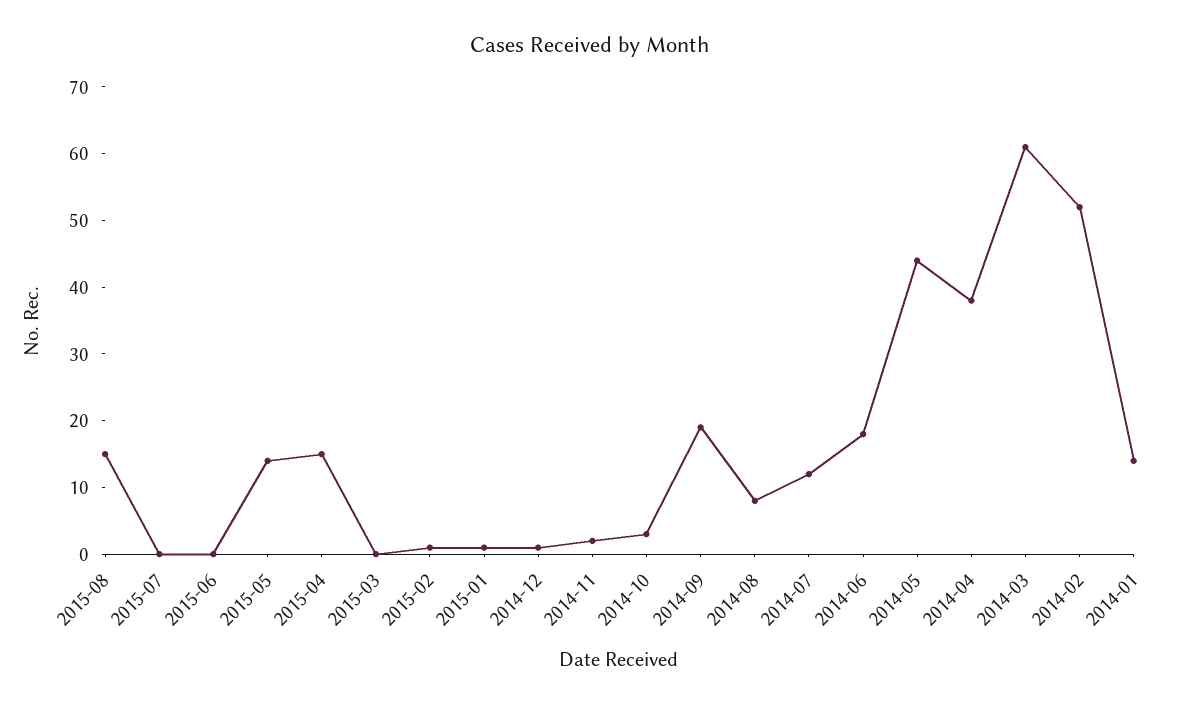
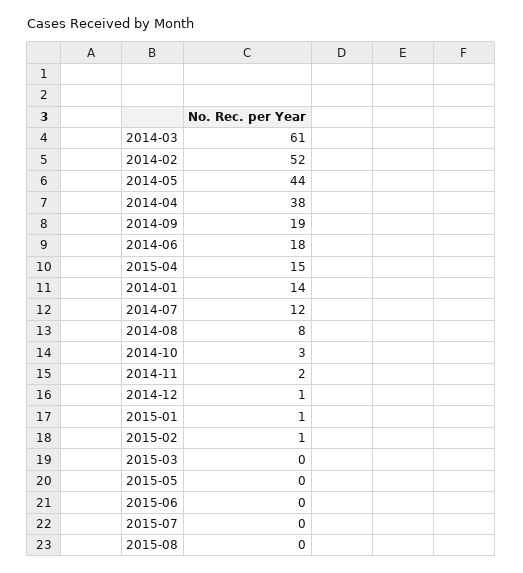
  {
-   "2015-08": 15,
+   "2015-08": 0,
    "2015-07": 0,
    "2015-06": 0,
-   "2015-05": 15,
+   "2015-05": 0,
    "2015-04": 15,
    "2015-03": 0,
    "2015-02": 1,
    "2015-01": 1,
    "2014-12": 1,
    "2014-11": 2,
    "2014-10": 3,
    "2014-09": 19,
    "2014-08": 8,
    "2014-07": 12,
    "2014-06": 18,
    "2014-05": 44,
    "2014-04": 38,
    "2014-03": 61,
    "2014-02": 52,
    "2014-01": 14
  }

